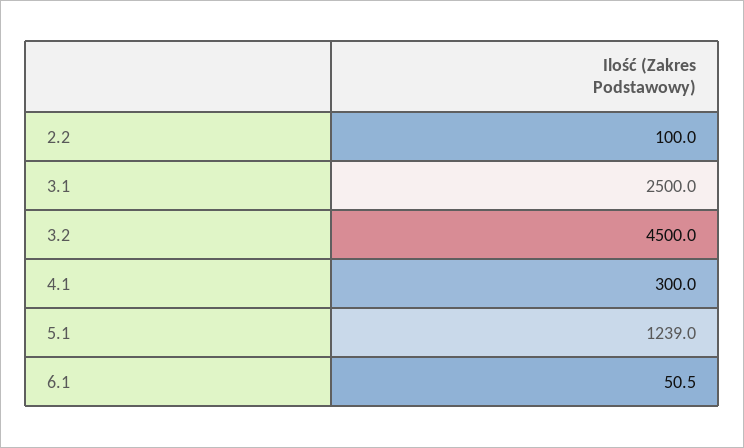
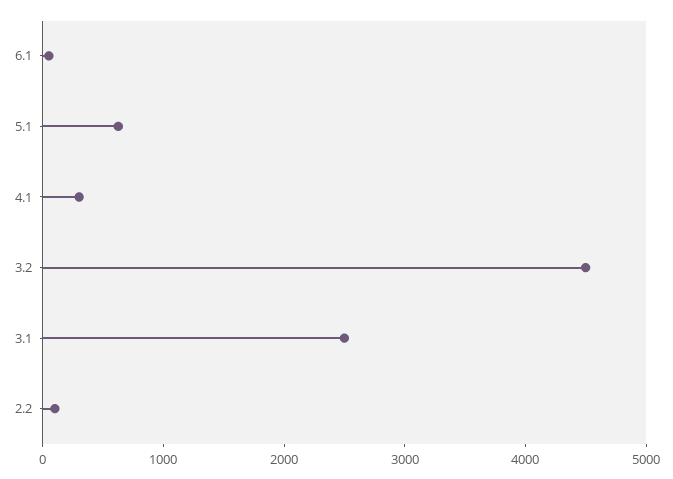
  {
    "2.2": 100,
    "3.1": 2500,
    "3.2": 4500,
    "4.1": 300,
-   "5.1": 1239,
+   "5.1": 600,
    "6.1": 50.5
  }

